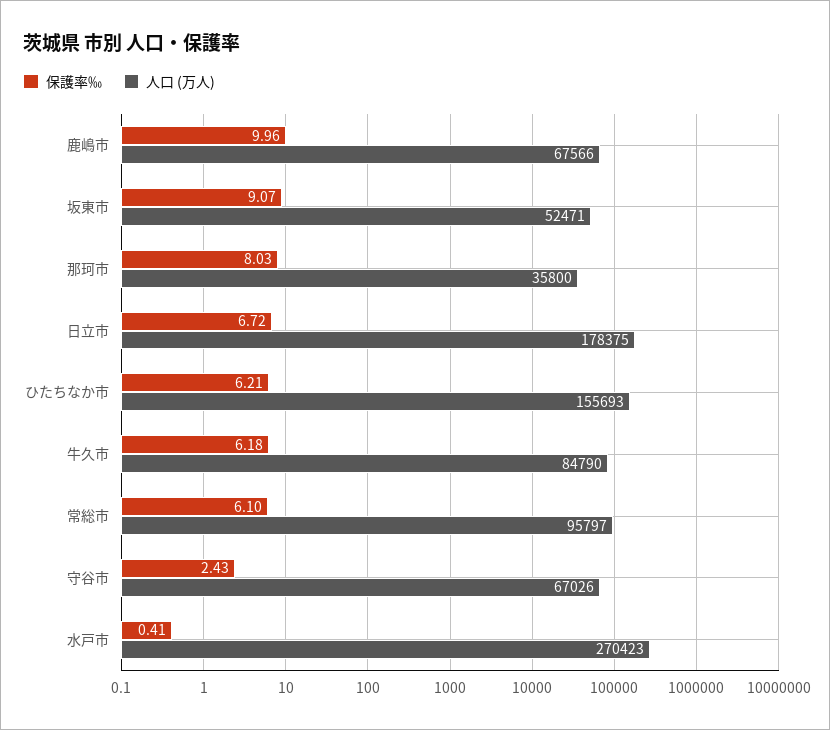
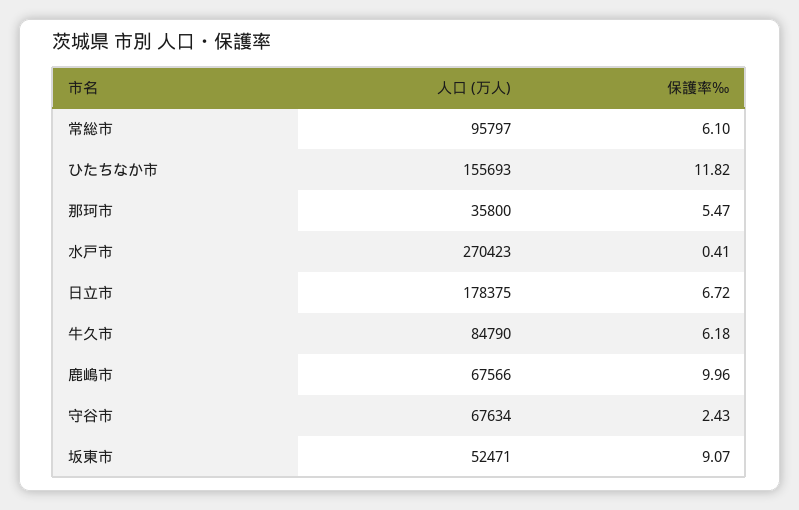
  {
    "保護率‰": {
      "鹿嶋市": 9.96,
      "坂東市": 9.07,
-     "那珂市": 8.03,
+     "那珂市": 5.47,
      "日立市": 6.72,
-     "ひたちなか市": 6.21,
+     "ひたちなか市": 11.82,
      "牛久市": 6.18,
      "常総市": 6.1,
      "守谷市": 2.43,
      "水戸市": 0.41
    },
    "人口 (万人)": {
      "鹿嶋市": 67566,
      "坂東市": 52471,
      "那珂市": 35800,
      "日立市": 178375,
      "ひたちなか市": 155693,
      "牛久市": 84790,
      "常総市": 95797,
-     "守谷市": 67026,
+     "守谷市": 67634,
      "水戸市": 270423
    }
  }

